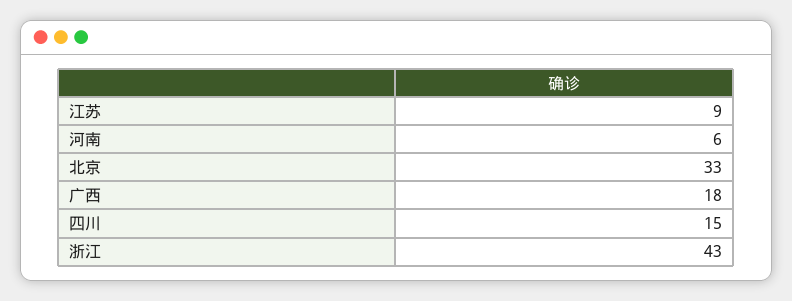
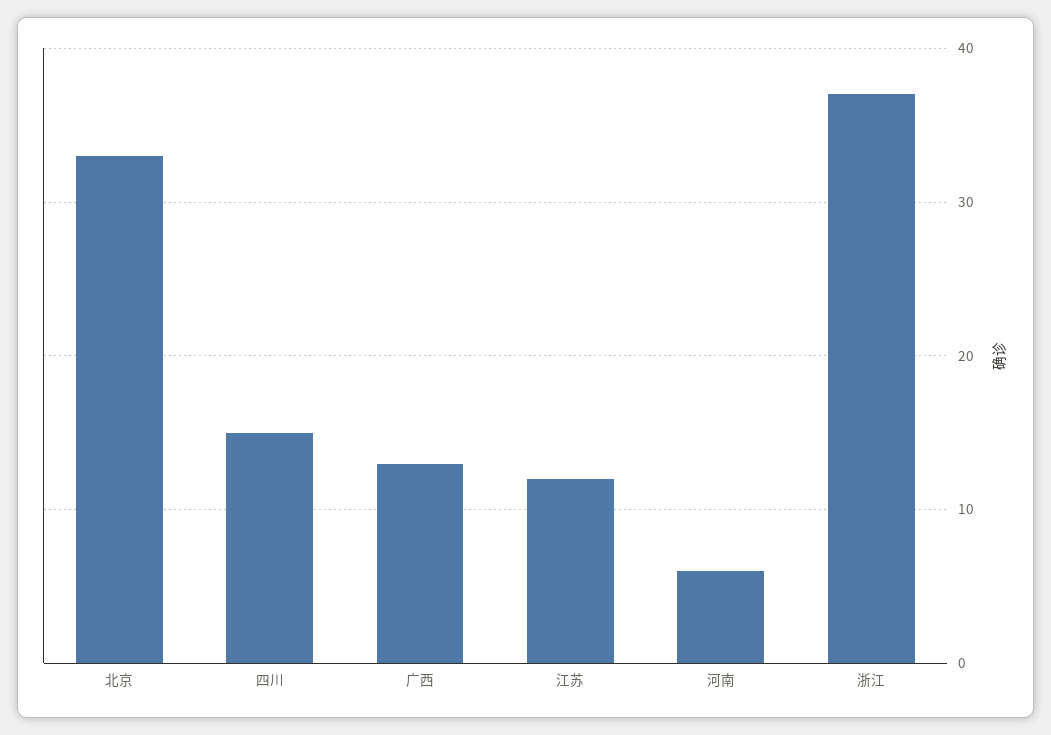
  {
-   "江苏": 9,
+   "江苏": 12,
    "河南": 6,
    "北京": 33,
-   "广西": 18,
+   "广西": 13,
    "四川": 15,
-   "浙江": 43
+   "浙江": 37
  }

